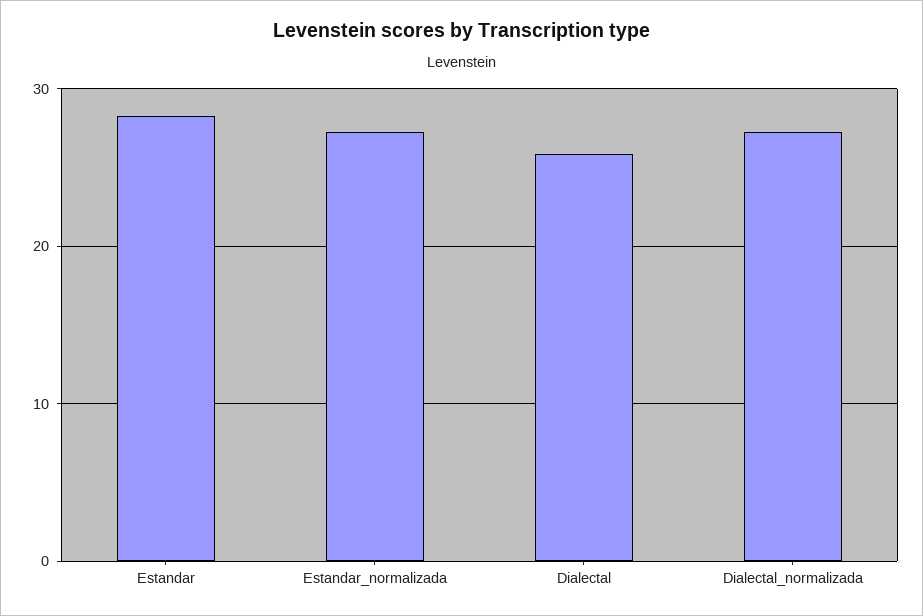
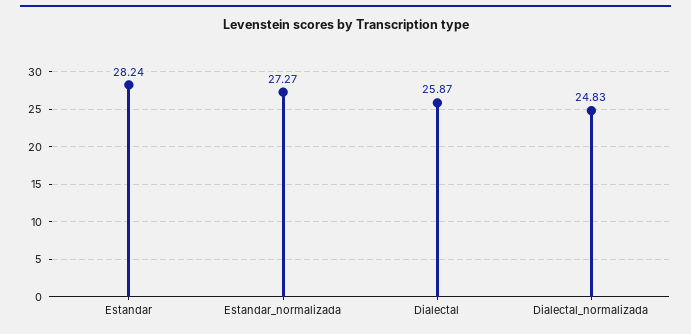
  {
    "Estandar": 28.24,
    "Estandar_normalizada": 27.27,
    "Dialectal": 25.87,
-   "Dialectal_normalizada": 27
+   "Dialectal_normalizada": 24.83
  }

